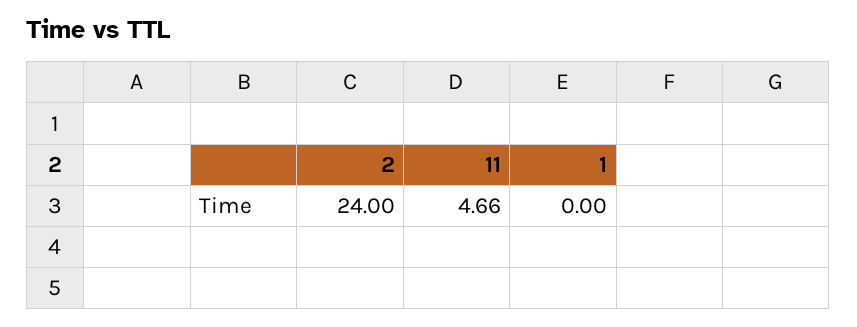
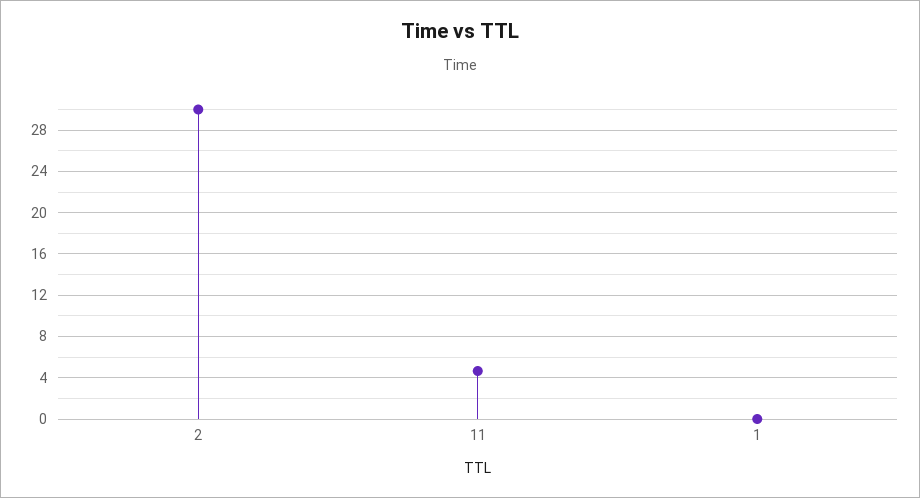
  {
-   "2": 24,
+   "2": 30,
    "11": 4.66,
    "1": 0
  }

